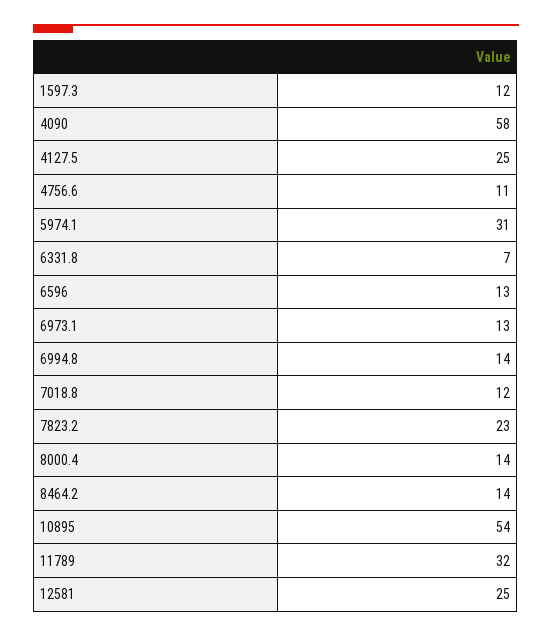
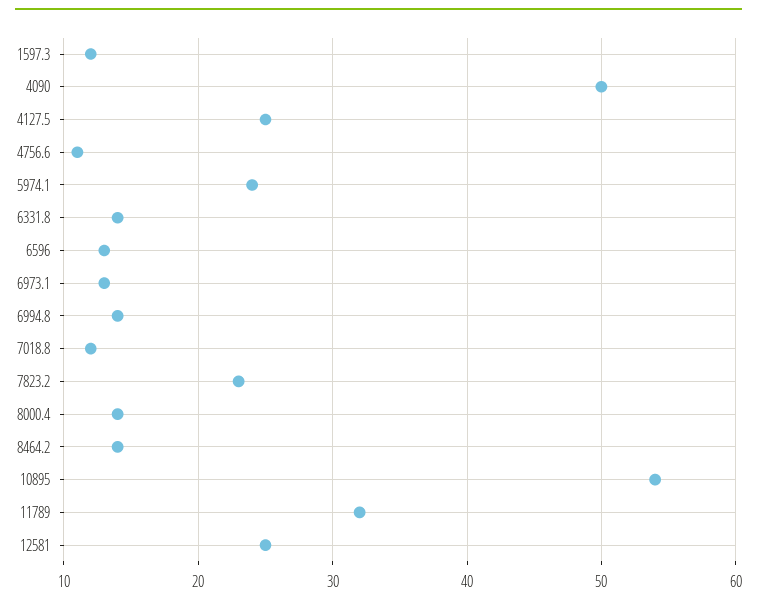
  {
    "1597.3": 12,
-   "4090": 58,
+   "4090": 50,
    "4127.5": 25,
    "4756.6": 11,
-   "5974.1": 31,
+   "5974.1": 24,
-   "6331.8": 7,
+   "6331.8": 14,
    "6596": 13,
    "6973.1": 13,
    "6994.8": 14,
    "7018.8": 12,
    "7823.2": 23,
    "8000.4": 14,
    "8464.2": 14,
    "10895": 54,
    "11789": 32,
    "12581": 25
  }

